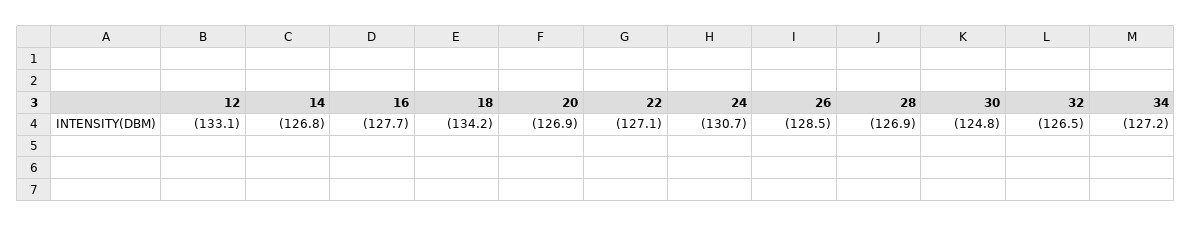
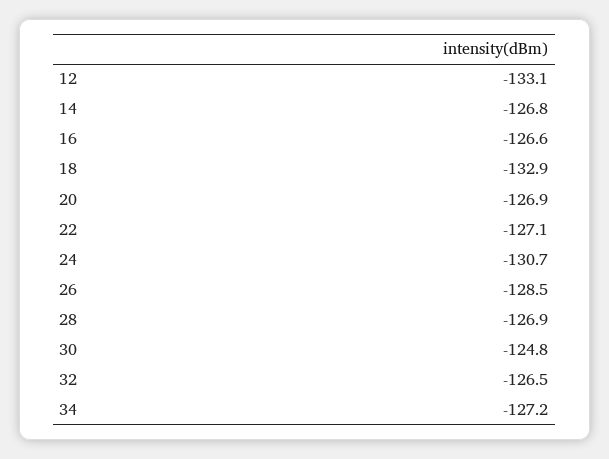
  {
    "12": -133.1,
    "14": -126.8,
-   "16": -127.7,
+   "16": -126.6,
-   "18": -134.2,
+   "18": -132.9,
    "20": -126.9,
    "22": -127.1,
    "24": -130.7,
    "26": -128.5,
    "28": -126.9,
    "30": -124.8,
    "32": -126.5,
    "34": -127.2
  }

